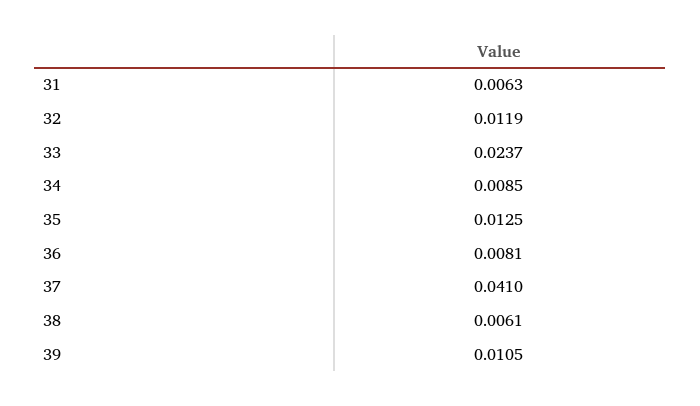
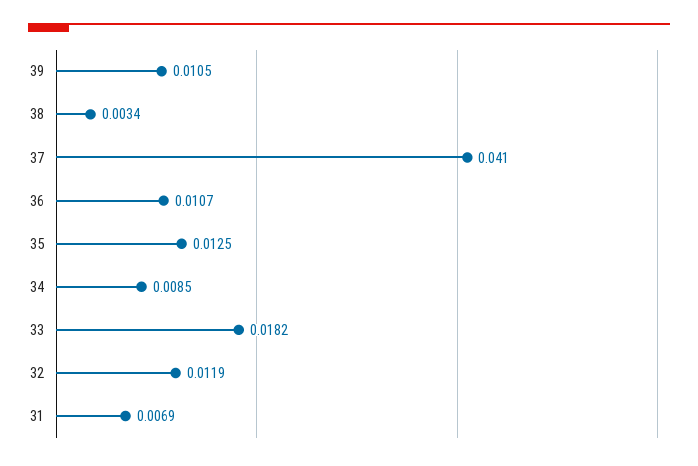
  {
-   "31": 0.0063,
+   "31": 0.0069,
    "32": 0.0119,
-   "33": 0.0237,
+   "33": 0.0182,
    "34": 0.0085,
    "35": 0.0125,
-   "36": 0.0081,
+   "36": 0.0107,
    "37": 0.041,
-   "38": 0.0061,
+   "38": 0.0034,
    "39": 0.0105
  }

